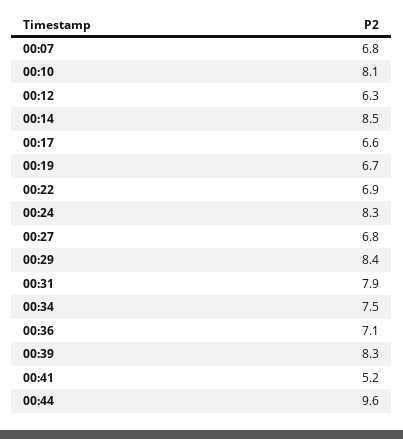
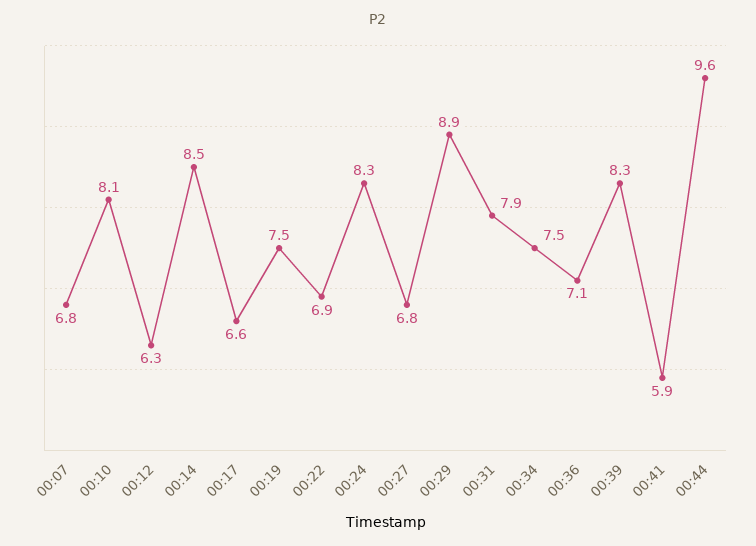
  {
    "00:07": 6.8,
    "00:10": 8.1,
    "00:12": 6.3,
    "00:14": 8.5,
    "00:17": 6.6,
-   "00:19": 6.7,
+   "00:19": 7.5,
    "00:22": 6.9,
    "00:24": 8.3,
    "00:27": 6.8,
-   "00:29": 8.4,
+   "00:29": 8.9,
    "00:31": 7.9,
    "00:34": 7.5,
    "00:36": 7.1,
    "00:39": 8.3,
-   "00:41": 5.2,
+   "00:41": 5.9,
    "00:44": 9.6
  }

